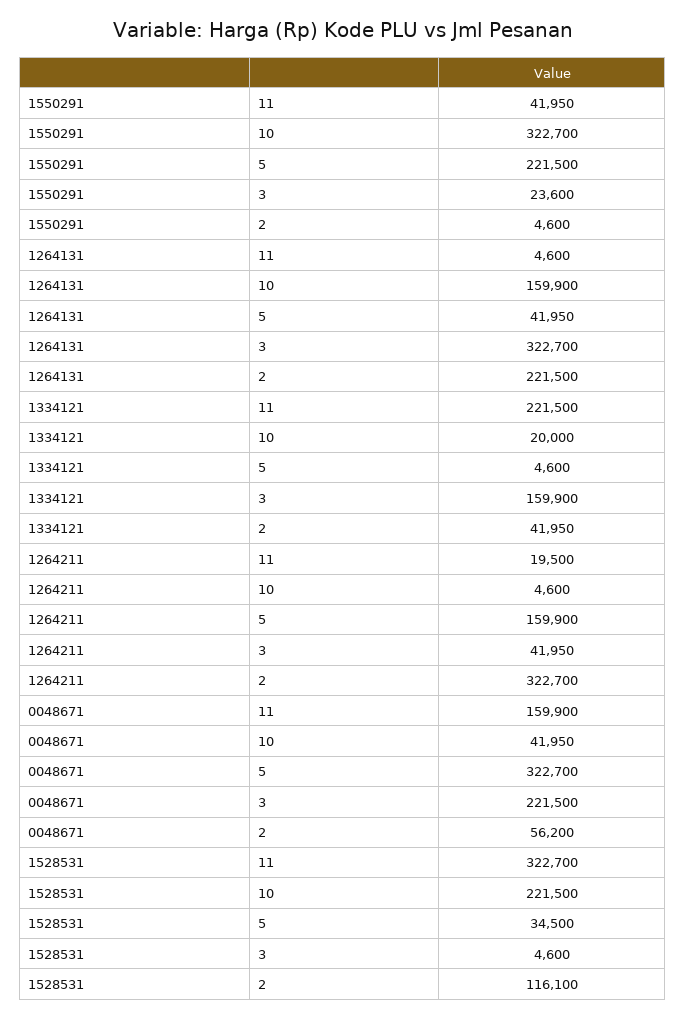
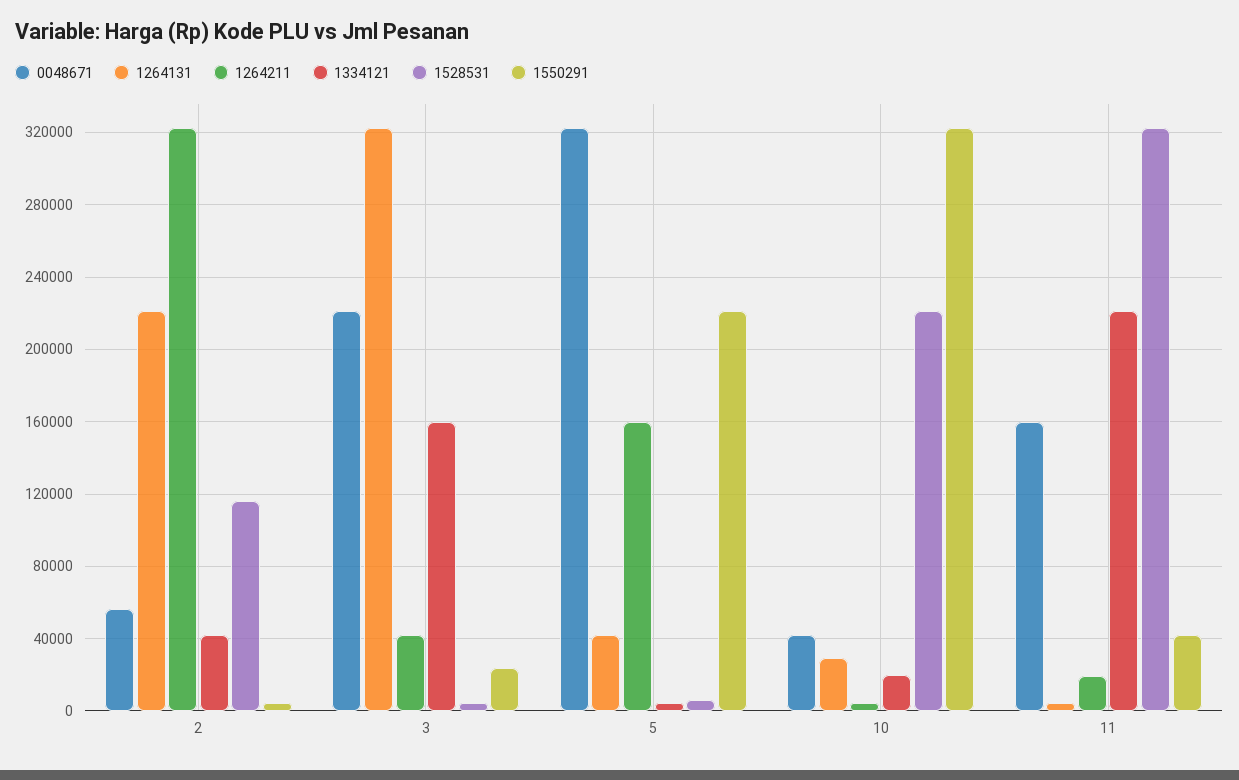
  {
    "1550291": {
      "11": 41950,
      "10": 322700,
      "5": 221500,
      "3": 23600,
      "2": 4600
    },
    "1264131": {
      "11": 4600,
-     "10": 159900,
+     "10": 30000,
      "5": 41950,
      "3": 322700,
      "2": 221500
    },
    "1334121": {
      "11": 221500,
      "10": 20000,
      "5": 4600,
      "3": 159900,
      "2": 41950
    },
    "1264211": {
      "11": 19500,
      "10": 4600,
      "5": 159900,
      "3": 41950,
      "2": 322700
    },
    "0048671": {
      "11": 159900,
      "10": 41950,
      "5": 322700,
      "3": 221500,
      "2": 56200
    },
    "1528531": {
      "11": 322700,
      "10": 221500,
-     "5": 34500,
+     "5": 5000,
      "3": 4600,
      "2": 116100
    }
  }

